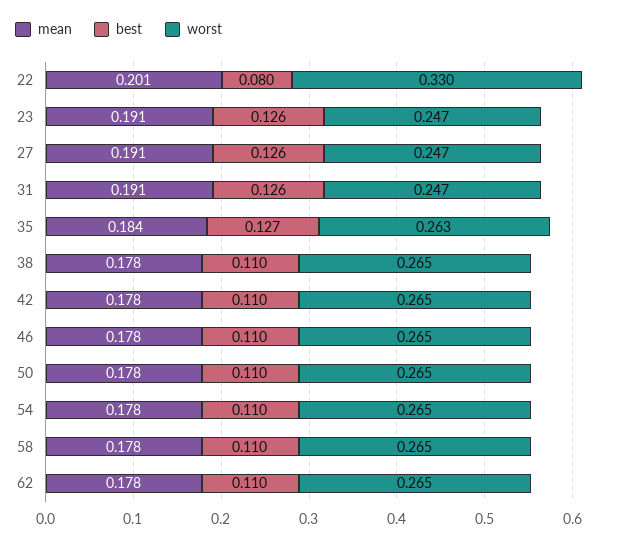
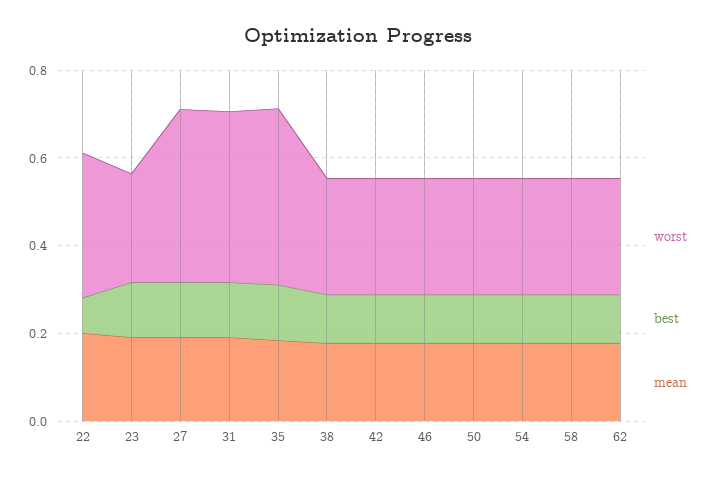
  {
    "mean": {
      "22": 0.201,
      "23": 0.191,
      "27": 0.191,
      "31": 0.191,
      "35": 0.184,
      "38": 0.178,
      "42": 0.178,
      "46": 0.178,
      "50": 0.178,
      "54": 0.178,
      "58": 0.178,
      "62": 0.178
    },
    "best": {
      "22": 0.08,
      "23": 0.126,
      "27": 0.126,
      "31": 0.126,
      "35": 0.127,
      "38": 0.11,
      "42": 0.11,
      "46": 0.11,
      "50": 0.11,
      "54": 0.11,
      "58": 0.11,
      "62": 0.11
    },
    "worst": {
      "22": 0.33,
      "23": 0.247,
-     "27": 0.247,
+     "27": 0.4,
-     "31": 0.247,
+     "31": 0.4,
-     "35": 0.263,
+     "35": 0.4,
      "38": 0.265,
      "42": 0.265,
      "46": 0.265,
      "50": 0.265,
      "54": 0.265,
      "58": 0.265,
      "62": 0.265
    }
  }

